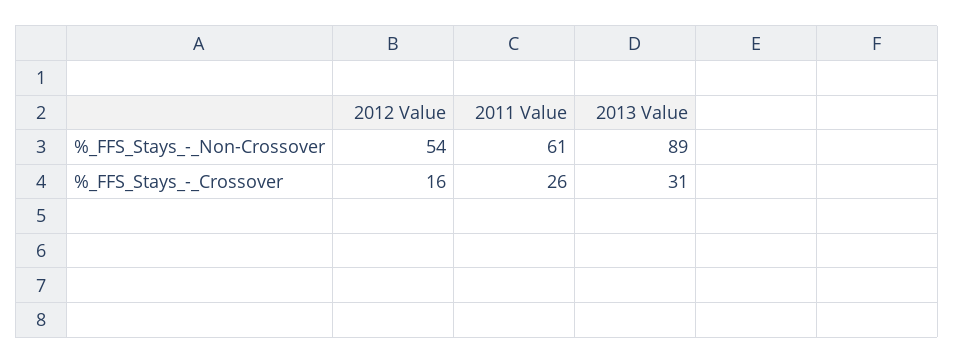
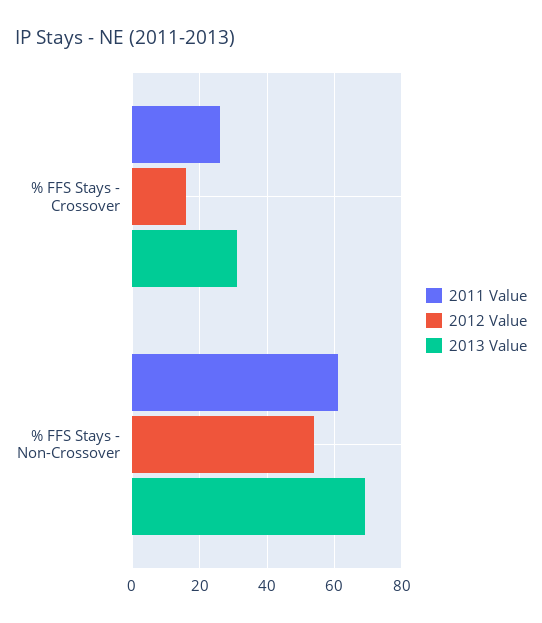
  {
    "2012 Value": {
      "%_FFS_Stays_-_Non-Crossover": 54,
      "%_FFS_Stays_-_Crossover": 16
    },
    "2011 Value": {
      "%_FFS_Stays_-_Non-Crossover": 61,
      "%_FFS_Stays_-_Crossover": 26
    },
    "2013 Value": {
-     "%_FFS_Stays_-_Non-Crossover": 89,
+     "%_FFS_Stays_-_Non-Crossover": 70,
      "%_FFS_Stays_-_Crossover": 31
    }
  }

